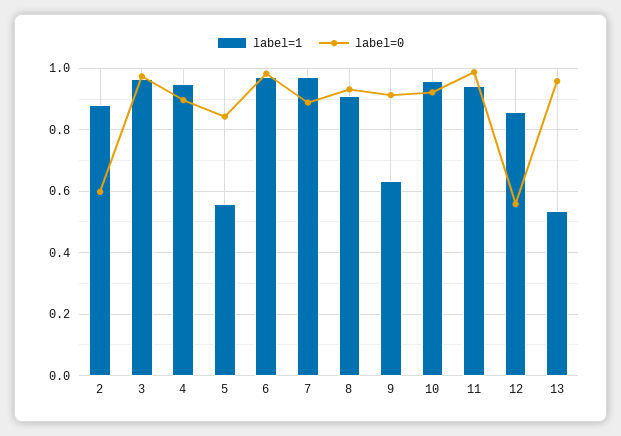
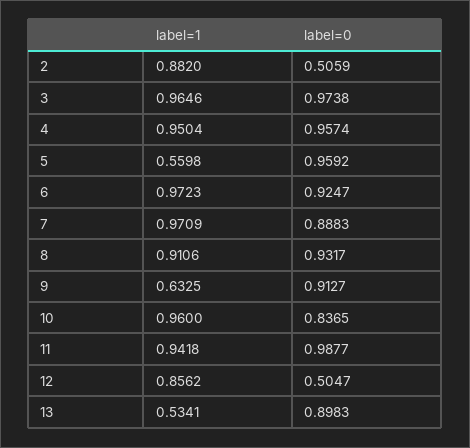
  {
    "label=1": {
      "2": 0.882,
      "3": 0.9646,
      "4": 0.9504,
      "5": 0.5598,
      "6": 0.9723,
      "7": 0.9709,
      "8": 0.9106,
      "9": 0.6325,
      "10": 0.96,
      "11": 0.9418,
      "12": 0.8562,
      "13": 0.5341
    },
    "label=0": {
-     "2": 0.6,
+     "2": 0.5059,
      "3": 0.9738,
-     "4": 0.9,
+     "4": 0.9574,
-     "5": 0.84,
+     "5": 0.9592,
-     "6": 0.98,
+     "6": 0.9247,
      "7": 0.8883,
      "8": 0.9317,
      "9": 0.9127,
-     "10": 0.92,
+     "10": 0.8365,
      "11": 0.9877,
-     "12": 0.56,
+     "12": 0.5047,
-     "13": 0.96
+     "13": 0.8983
    }
  }

